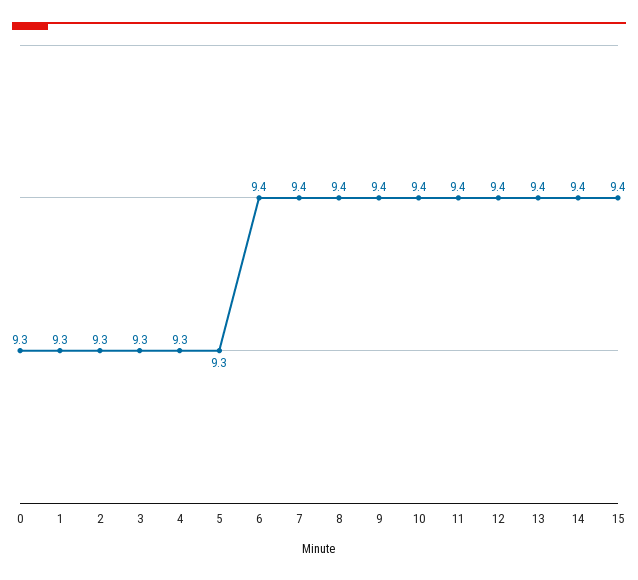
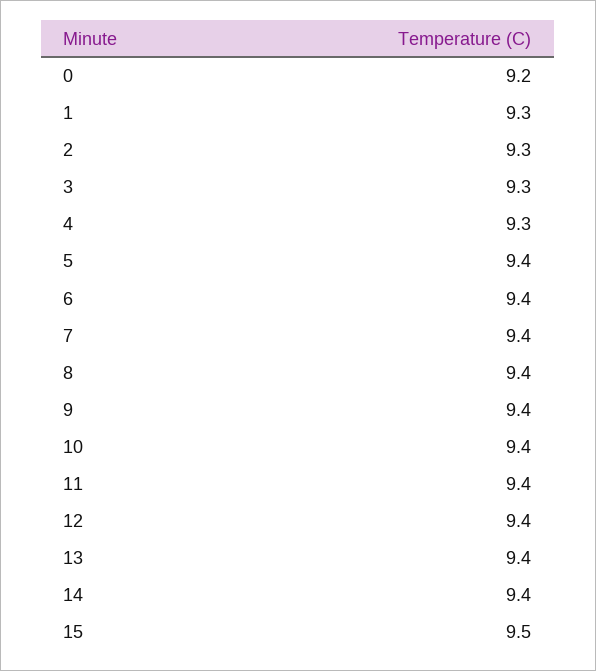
  {
-   "0": 9.3,
+   "0": 9.2,
    "1": 9.3,
    "2": 9.3,
    "3": 9.3,
    "4": 9.3,
-   "5": 9.3,
+   "5": 9.4,
    "6": 9.4,
    "7": 9.4,
    "8": 9.4,
    "9": 9.4,
    "10": 9.4,
    "11": 9.4,
    "12": 9.4,
    "13": 9.4,
    "14": 9.4,
-   "15": 9.4
+   "15": 9.5
  }

